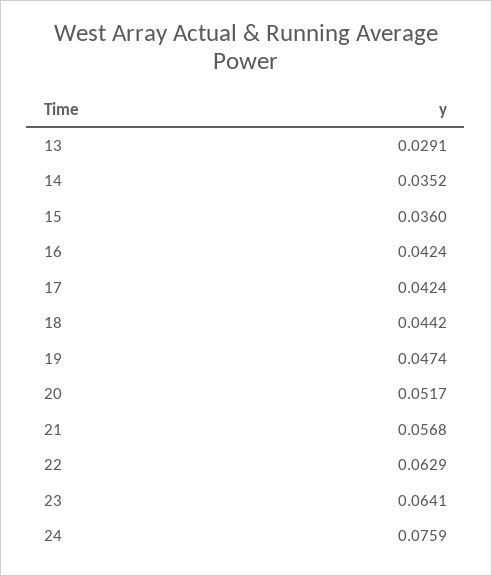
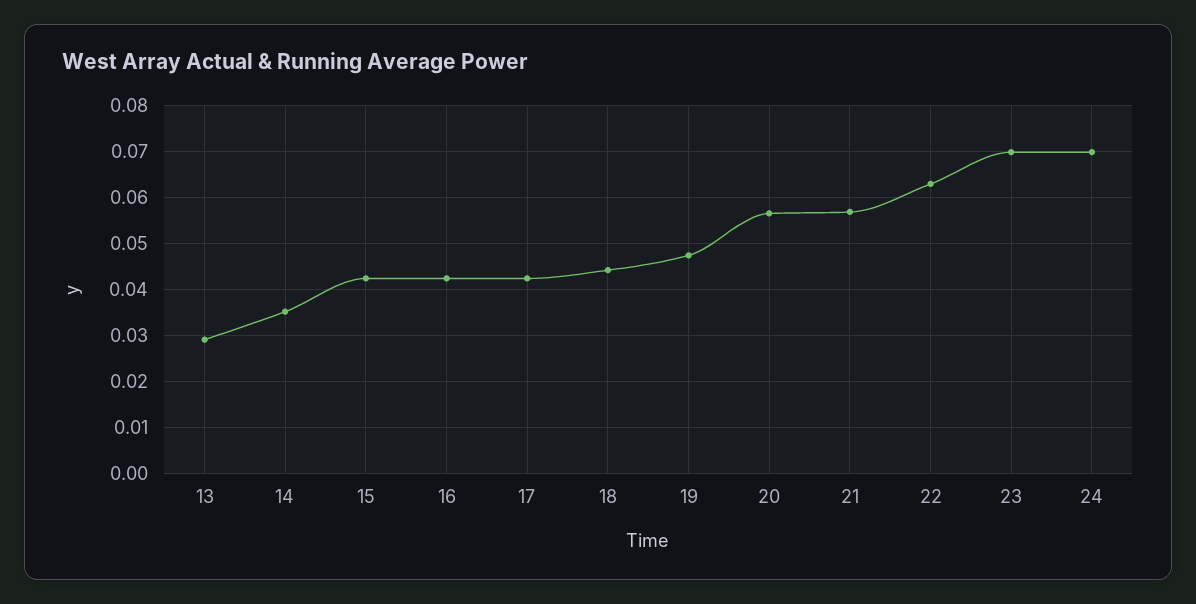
  {
    "13": 0.0291,
    "14": 0.0352,
-   "15": 0.036,
+   "15": 0.042,
    "16": 0.0424,
    "17": 0.0424,
    "18": 0.0442,
    "19": 0.0474,
-   "20": 0.0517,
+   "20": 0.056,
    "21": 0.0568,
    "22": 0.0629,
-   "23": 0.0641,
+   "23": 0.07,
-   "24": 0.0759
+   "24": 0.07
  }

